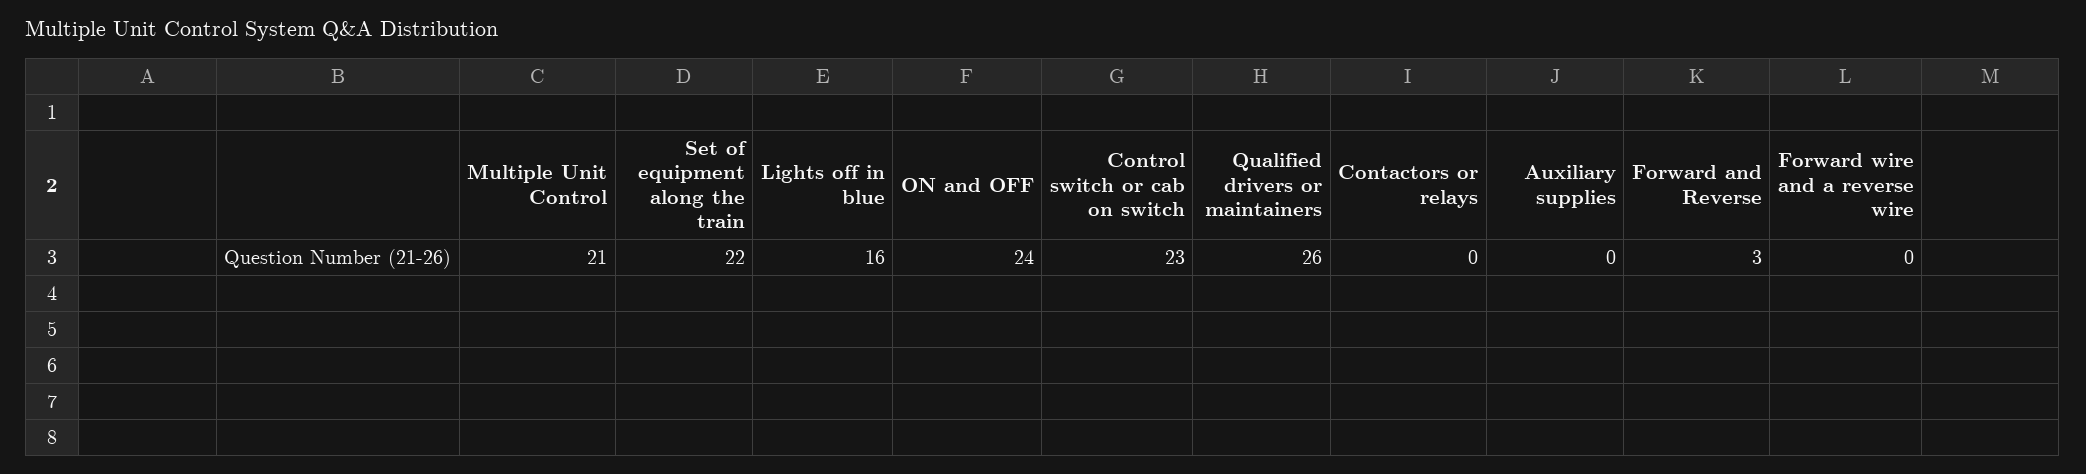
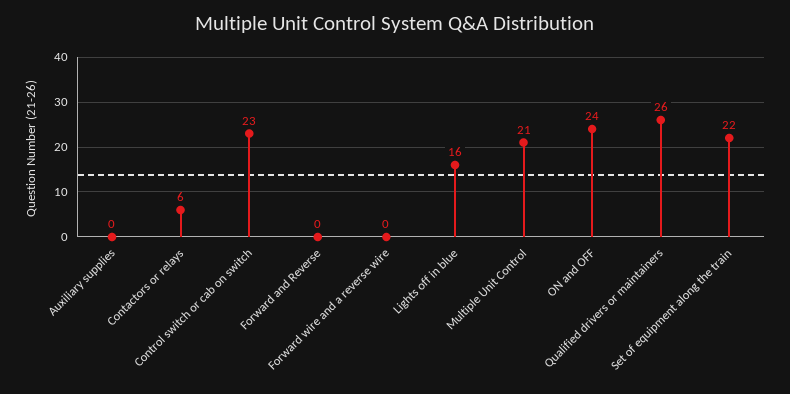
  {
    "Multiple Unit Control": 21,
    "Set of equipment along the train": 22,
    "Lights off in blue": 16,
    "ON and OFF": 24,
    "Control switch or cab on switch": 23,
    "Qualified drivers or maintainers": 26,
-   "Contactors or relays": 0,
+   "Contactors or relays": 6,
    "Auxiliary supplies": 0,
-   "Forward and Reverse": 3,
+   "Forward and Reverse": 0,
    "Forward wire and a reverse wire": 0
  }

